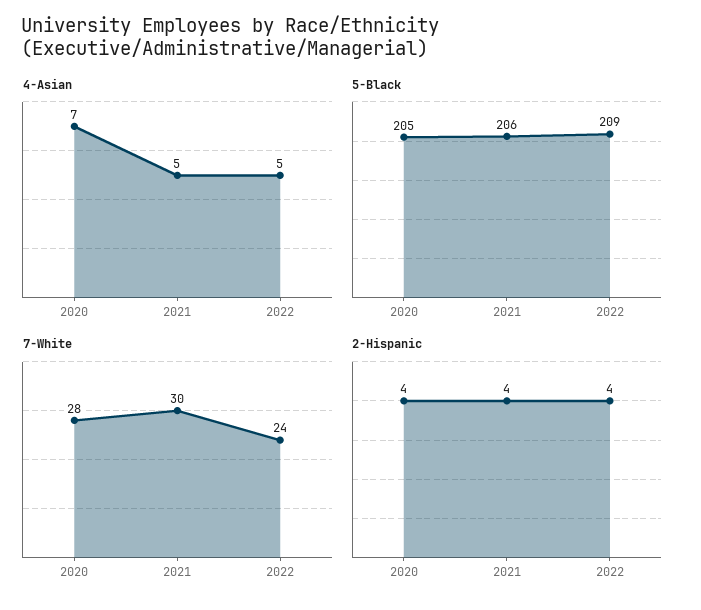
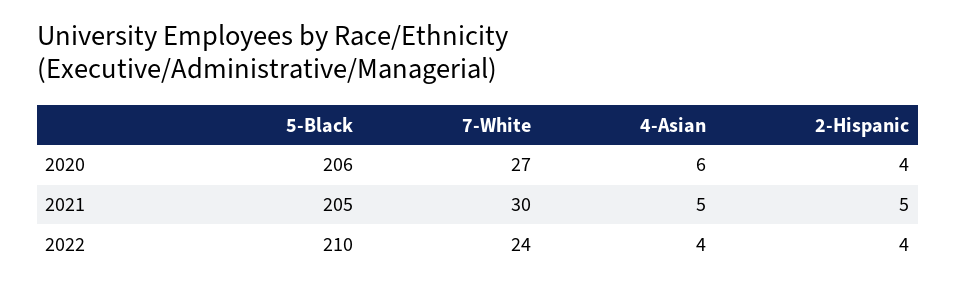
  {
    "4-Asian": {
-     "2020": 7,
+     "2020": 6,
      "2021": 5,
-     "2022": 5
+     "2022": 4
    },
    "5-Black": {
-     "2020": 205,
+     "2020": 206,
-     "2021": 206,
+     "2021": 205,
-     "2022": 209
+     "2022": 210
    },
    "7-White": {
-     "2020": 28,
+     "2020": 27,
      "2021": 30,
      "2022": 24
    },
    "2-Hispanic": {
      "2020": 4,
-     "2021": 4,
+     "2021": 5,
      "2022": 4
    }
  }

